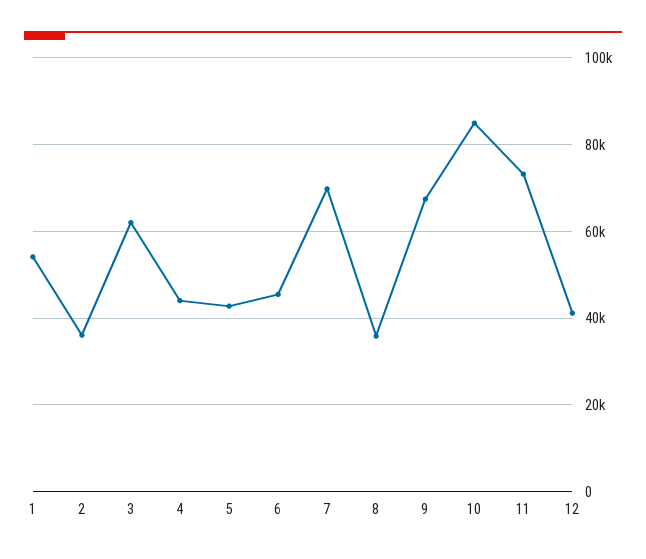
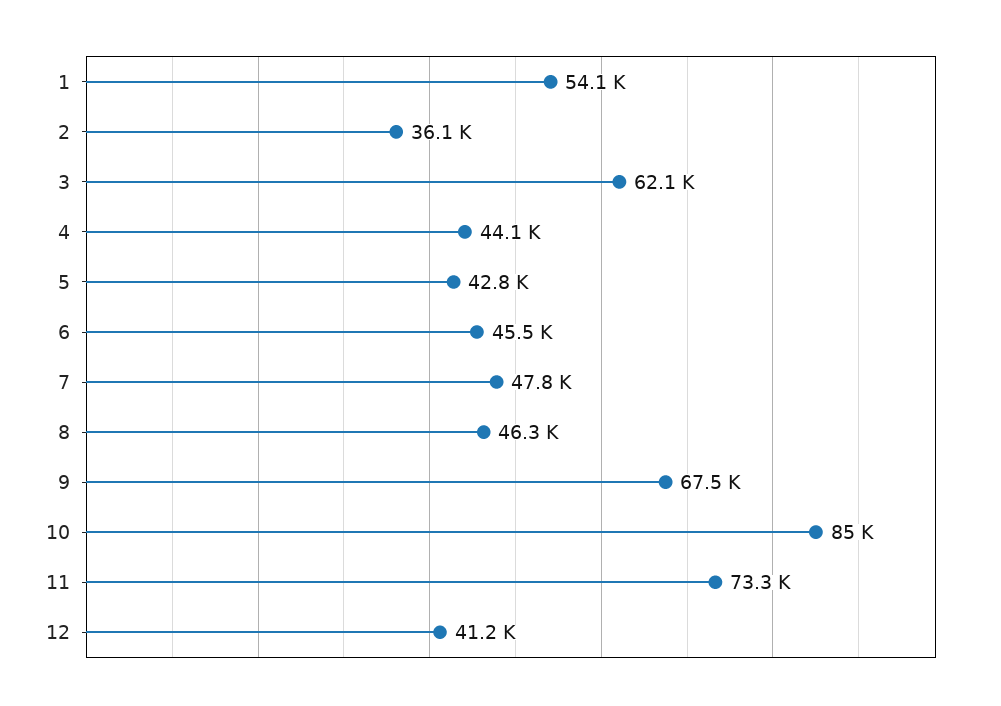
  {
    "1": 54100,
    "2": 36100,
    "3": 62100,
    "4": 44100,
    "5": 42800,
    "6": 45500,
-   "7": 70000,
+   "7": 47800,
-   "8": 36000,
+   "8": 46300,
    "9": 67500,
    "10": 85000,
    "11": 73300,
    "12": 41200
  }

